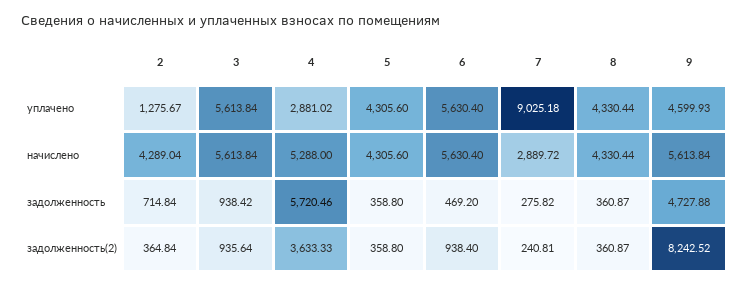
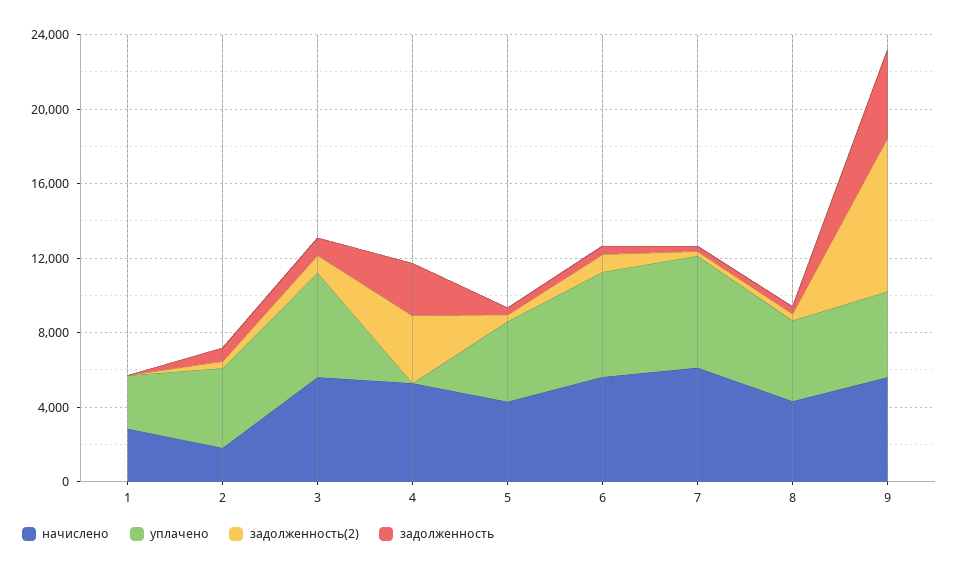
  {
    "уплачено": {
-     "2": 1275.67,
+     "2": 4000,
      "3": 5613.84,
-     "4": 2881.02,
+     "4": 0,
      "5": 4305.6,
      "6": 5630.4,
-     "7": 9025.18,
+     "7": 6000,
      "8": 4330.44,
-     "9": 4599.93
+     "9": 4599.93,
+     "1": 3000
    },
    "начислено": {
-     "2": 4289.04,
+     "2": 2000,
      "3": 5613.84,
      "4": 5288,
      "5": 4305.6,
      "6": 5630.4,
-     "7": 2889.72,
+     "7": 6000,
      "8": 4330.44,
-     "9": 5613.84
+     "9": 5613.84,
+     "1": 3000
    },
    "задолженность": {
      "2": 714.84,
      "3": 938.42,
-     "4": 5720.46,
+     "4": 3000,
      "5": 358.8,
      "6": 469.2,
      "7": 275.82,
      "8": 360.87,
-     "9": 4727.88
+     "9": 4727.88,
+     "1": 0
    },
    "задолженность(2)": {
      "2": 364.84,
      "3": 935.64,
      "4": 3633.33,
      "5": 358.8,
      "6": 938.4,
      "7": 240.81,
      "8": 360.87,
-     "9": 8242.52
+     "9": 8242.52,
+     "1": 0
    }
  }

